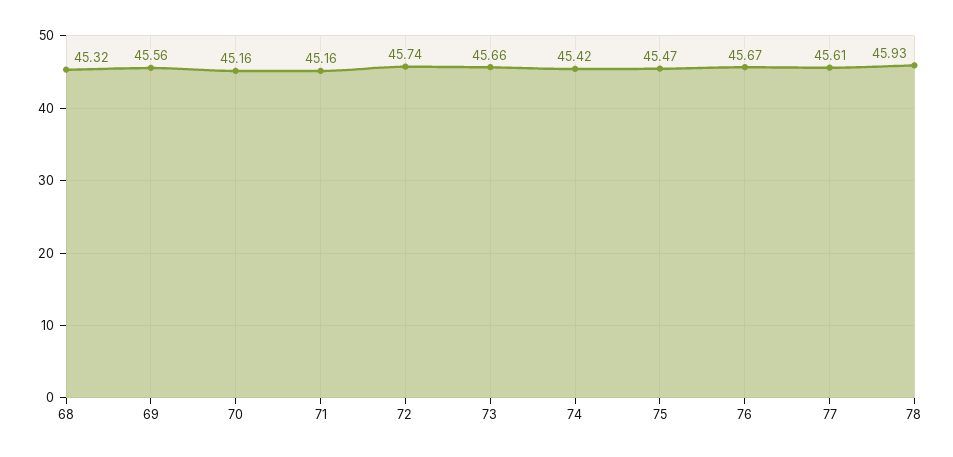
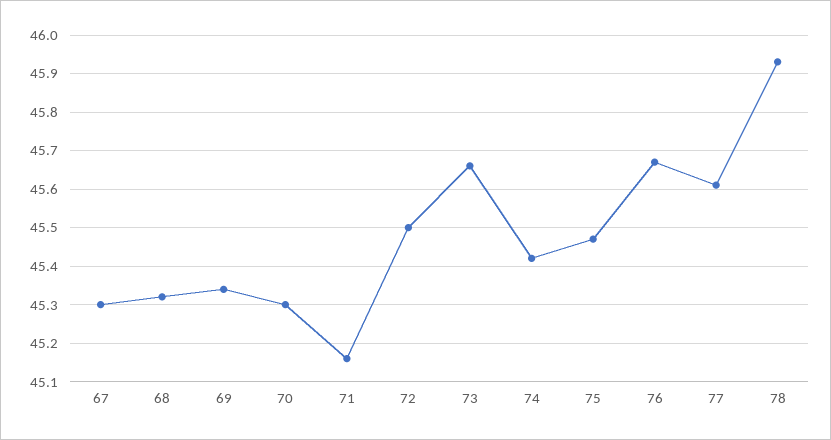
  {
    "68": 45.32,
-   "69": 45.56,
+   "69": 45.35,
-   "70": 45.16,
+   "70": 45.3,
    "71": 45.16,
-   "72": 45.74,
+   "72": 45.5,
    "73": 45.66,
    "74": 45.42,
    "75": 45.47,
    "76": 45.67,
    "77": 45.61,
-   "78": 45.93
+   "78": 45.93,
+   "67": 45.3
  }

